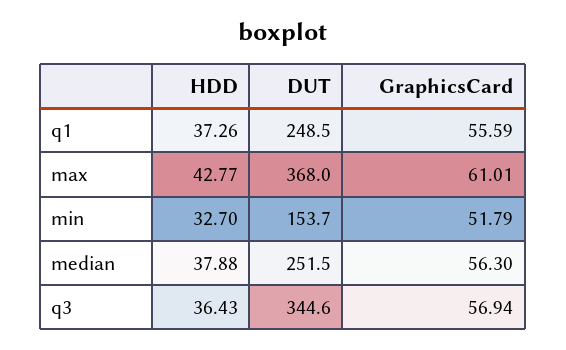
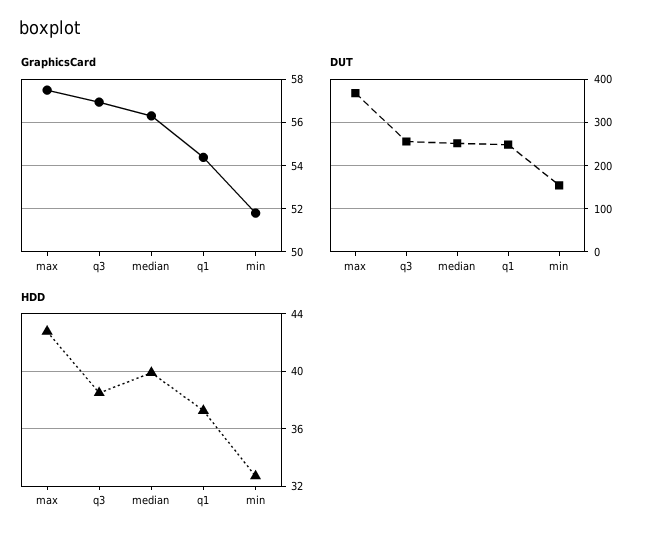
  {
    "HDD": {
      "q1": 37.26,
      "max": 42.77,
      "min": 32.7,
-     "median": 37.88,
+     "median": 40,
-     "q3": 36.43
+     "q3": 38.5
    },
    "DUT": {
      "q1": 248.5,
      "max": 368,
      "min": 153.7,
      "median": 251.5,
-     "q3": 344.6
+     "q3": 260
    },
    "GraphicsCard": {
-     "q1": 55.59,
+     "q1": 54.5,
-     "max": 61.01,
+     "max": 57.5,
      "min": 51.79,
      "median": 56.3,
      "q3": 56.94
    }
  }

